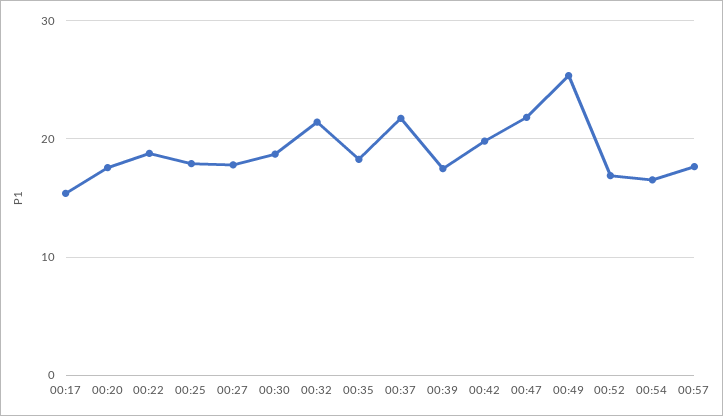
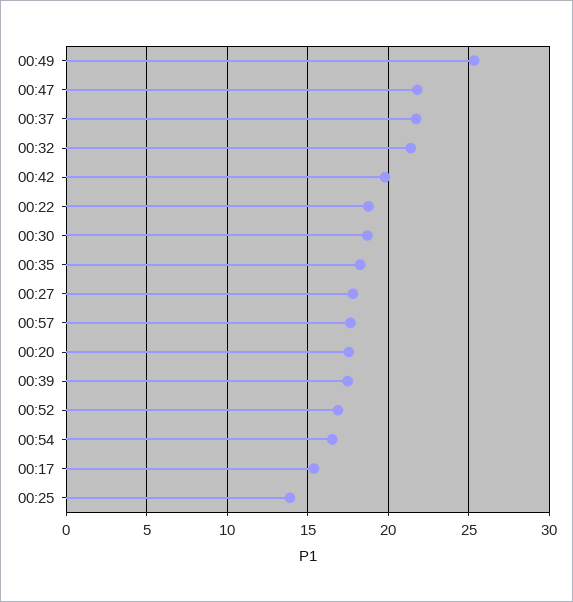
  {
    "00:17": 15.5,
    "00:20": 17.5,
    "00:22": 19,
-   "00:25": 18,
+   "00:25": 14,
    "00:27": 18,
    "00:30": 18.5,
    "00:32": 21.5,
    "00:35": 18.5,
    "00:37": 21.5,
    "00:39": 17.5,
    "00:42": 20,
    "00:47": 22,
    "00:49": 25.5,
    "00:52": 17,
    "00:54": 16.5,
    "00:57": 17.5
  }

